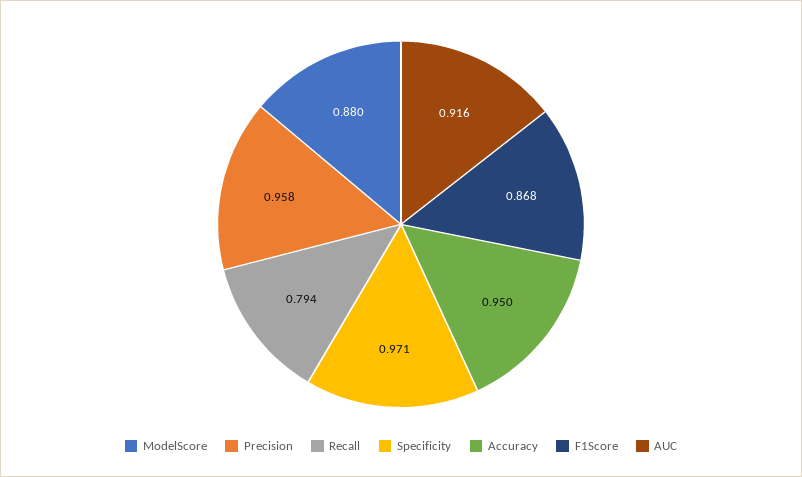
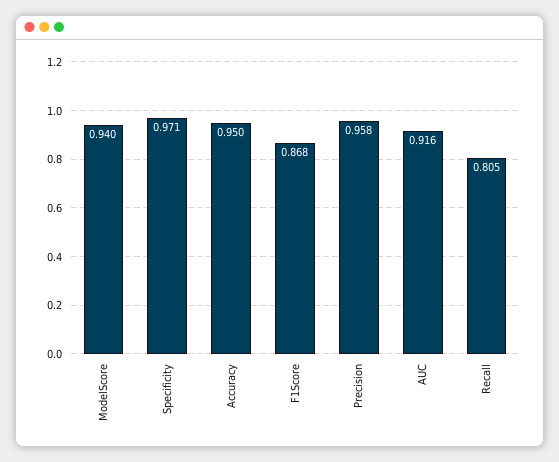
  {
-   "ModelScore": 0.88,
+   "ModelScore": 0.94,
    "Precision": 0.958,
-   "Recall": 0.794,
+   "Recall": 0.805,
    "Specificity": 0.971,
    "Accuracy": 0.95,
    "F1Score": 0.868,
    "AUC": 0.916
  }

